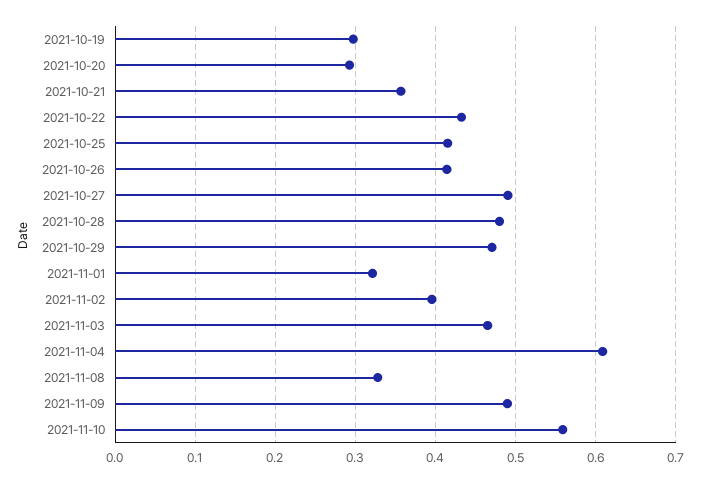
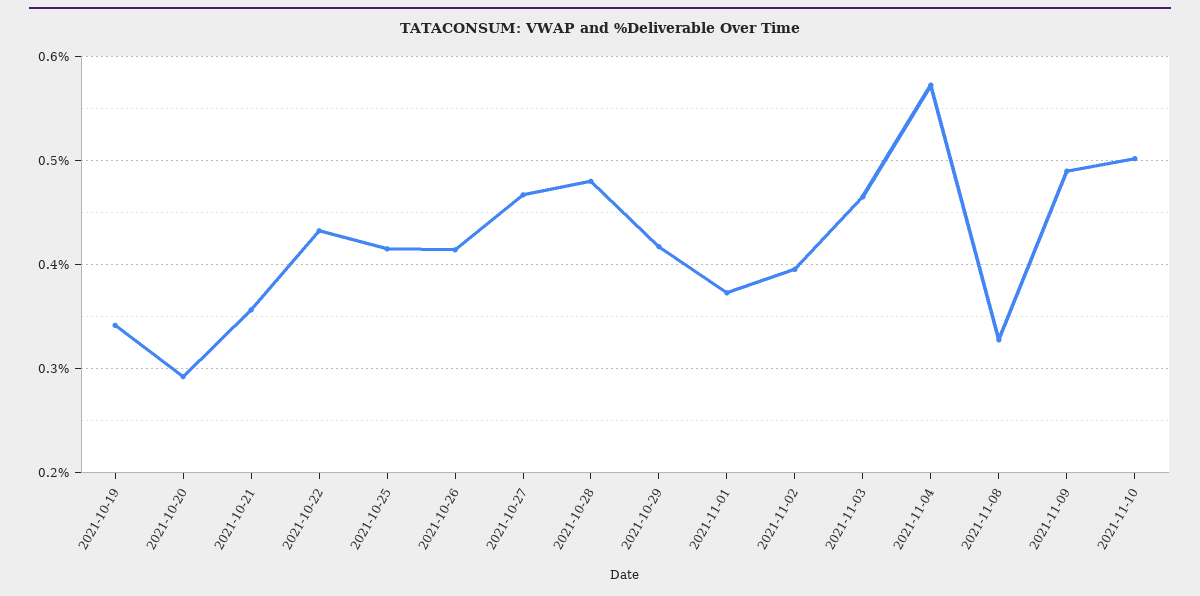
  {
-   "2021-10-19": 0.3,
+   "2021-10-19": 0.34,
    "2021-10-20": 0.29,
    "2021-10-21": 0.36,
    "2021-10-22": 0.43,
    "2021-10-25": 0.42,
    "2021-10-26": 0.41,
-   "2021-10-27": 0.49,
+   "2021-10-27": 0.47,
    "2021-10-28": 0.48,
-   "2021-10-29": 0.47,
+   "2021-10-29": 0.42,
-   "2021-11-01": 0.32,
+   "2021-11-01": 0.37,
    "2021-11-02": 0.4,
    "2021-11-03": 0.47,
-   "2021-11-04": 0.61,
+   "2021-11-04": 0.57,
    "2021-11-08": 0.33,
    "2021-11-09": 0.49,
-   "2021-11-10": 0.56
+   "2021-11-10": 0.5
  }

